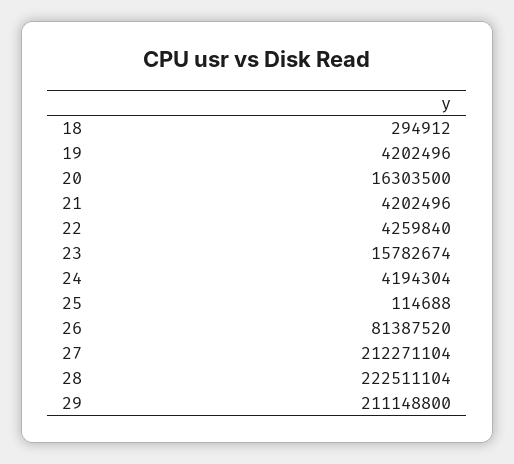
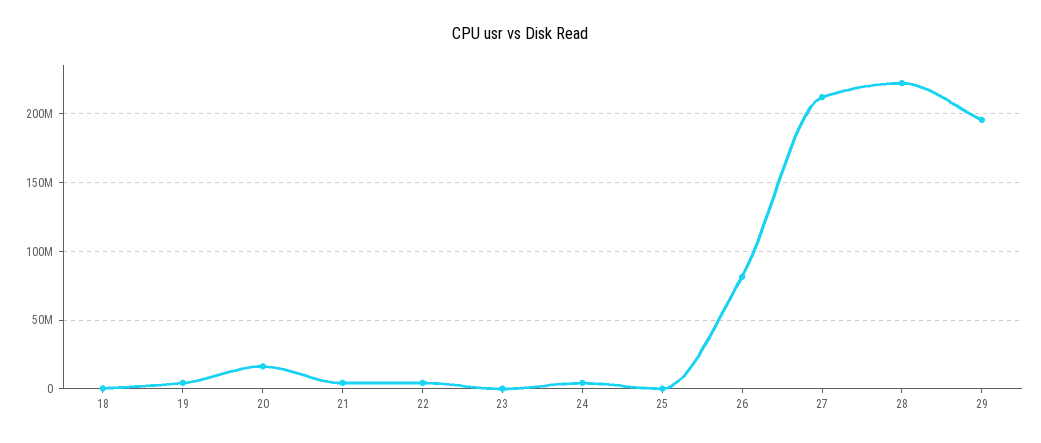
  {
    "18": 294912,
    "19": 4202496,
    "20": 16303500,
    "21": 4202496,
    "22": 4259840,
-   "23": 15782674,
+   "23": 0,
    "24": 4194304,
    "25": 114688,
    "26": 81387520,
    "27": 212271104,
    "28": 222511104,
-   "29": 211148800
+   "29": 195000000
  }

